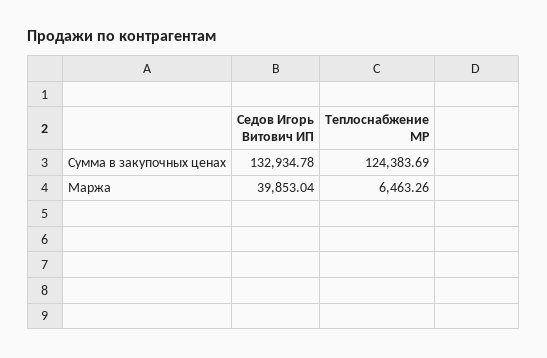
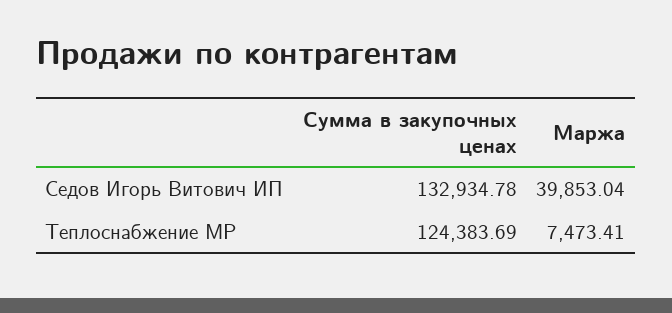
  {
    "Седов Игорь Витович ИП": {
      "Сумма в закупочных ценах": 132934.78,
      "Маржа": 39853.04
    },
    "Теплоснабжение МР": {
      "Сумма в закупочных ценах": 124383.69,
-     "Маржа": 6463.26
+     "Маржа": 7473.41
    }
  }

